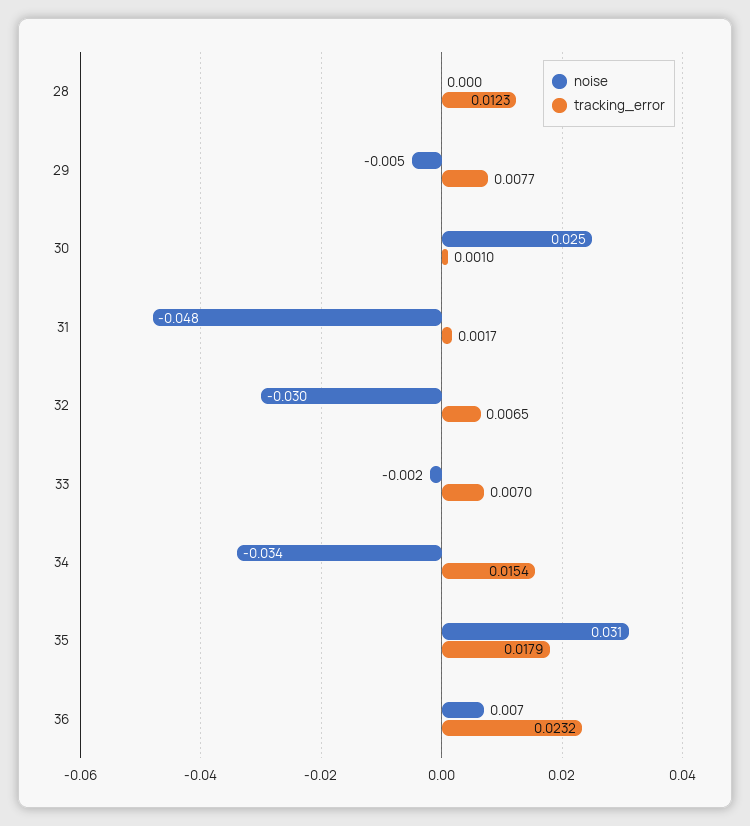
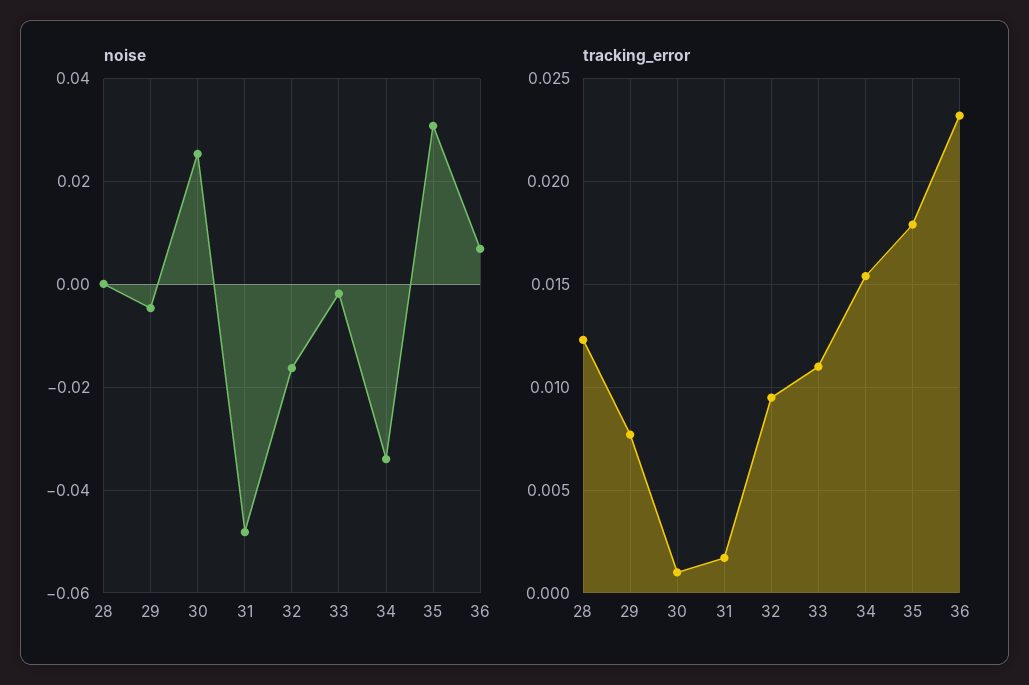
  {
    "noise": {
      "28": 0,
      "29": -0.005,
      "30": 0.025,
      "31": -0.048,
-     "32": -0.03,
+     "32": -0.016,
      "33": -0.002,
      "34": -0.034,
      "35": 0.031,
      "36": 0.007
    },
    "tracking_error": {
      "28": 0.0123,
      "29": 0.0077,
      "30": 0.001,
      "31": 0.0017,
-     "32": 0.0065,
+     "32": 0.0095,
-     "33": 0.007,
+     "33": 0.011,
      "34": 0.0154,
      "35": 0.0179,
      "36": 0.0232
    }
  }

